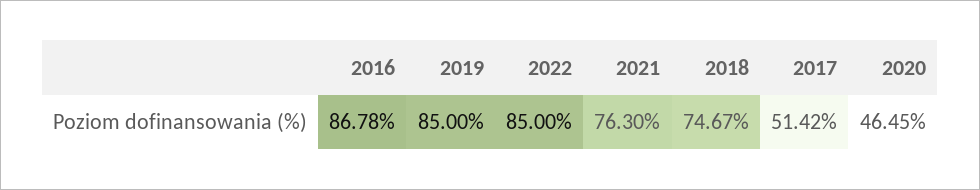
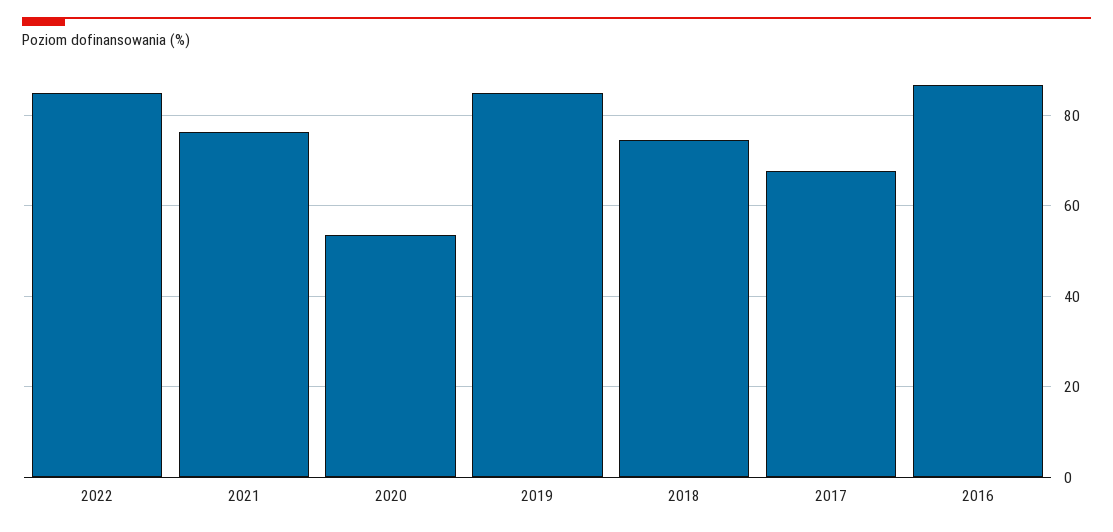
  {
    "2016": 86.78,
    "2019": 85,
    "2022": 85,
    "2021": 76.3,
    "2018": 74.67,
-   "2017": 51.42,
+   "2017": 68,
-   "2020": 46.45
+   "2020": 54
  }

